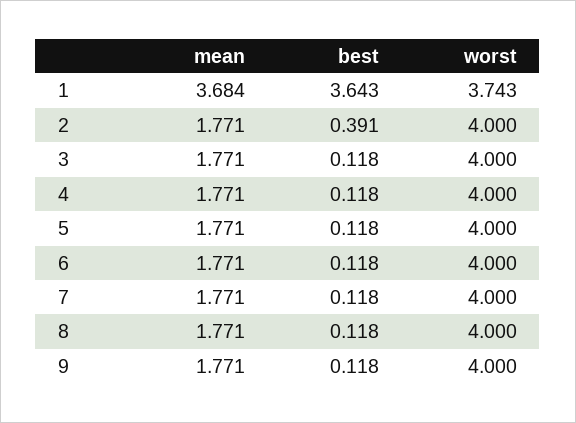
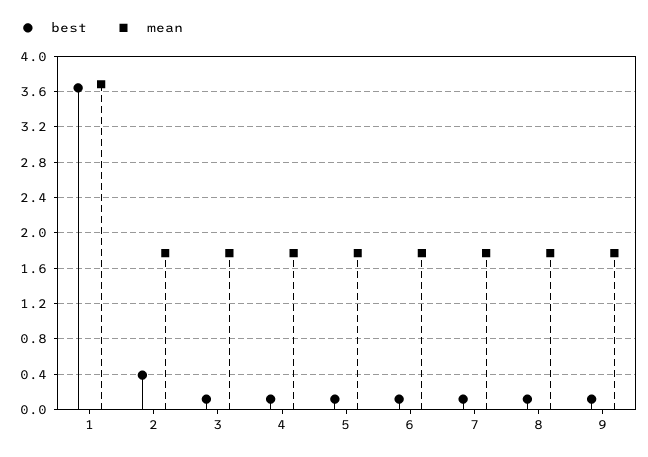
  {
    "mean": {
      "1": 3.684,
      "2": 1.771,
      "3": 1.771,
      "4": 1.771,
      "5": 1.771,
      "6": 1.771,
      "7": 1.771,
      "8": 1.771,
      "9": 1.771
    },
    "best": {
      "1": 3.643,
      "2": 0.391,
      "3": 0.118,
      "4": 0.118,
      "5": 0.118,
      "6": 0.118,
      "7": 0.118,
      "8": 0.118,
      "9": 0.118
-   },
+   }
-   "worst": {
-     "1": 3.743,
-     "2": 4,
-     "3": 4,
-     "4": 4,
-     "5": 4,
-     "6": 4,
-     "7": 4,
-     "8": 4,
-     "9": 4
-   }
  }

